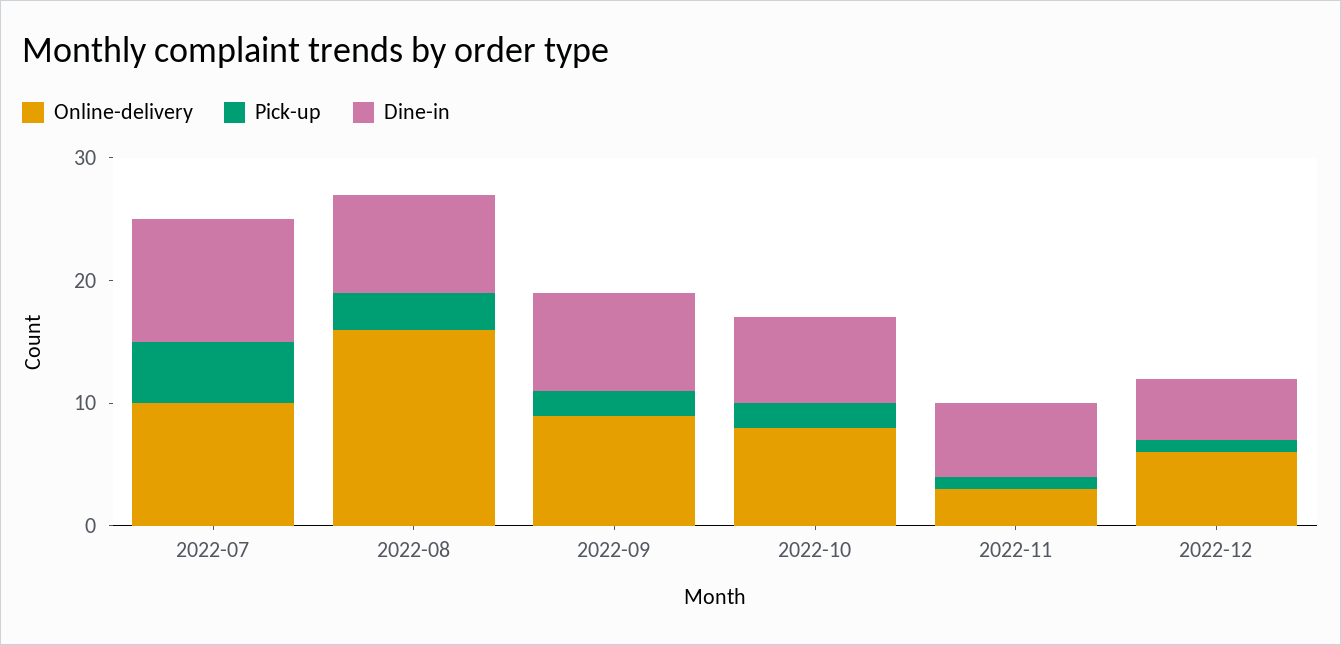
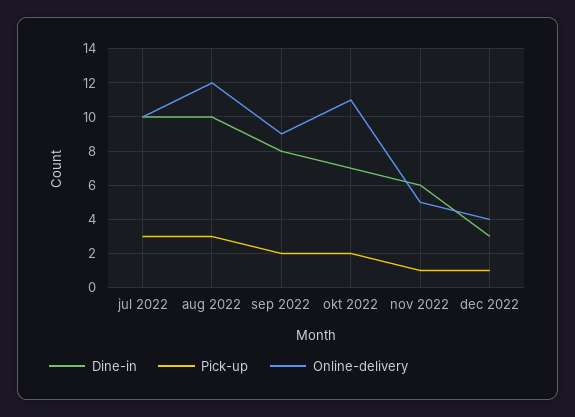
  {
    "Online-delivery": {
      "2022-07": 10,
-     "2022-08": 16,
+     "2022-08": 12,
      "2022-09": 9,
-     "2022-10": 8,
+     "2022-10": 11,
-     "2022-11": 3,
+     "2022-11": 5,
-     "2022-12": 6
+     "2022-12": 4
    },
    "Pick-up": {
-     "2022-07": 5,
+     "2022-07": 3,
      "2022-08": 3,
      "2022-09": 2,
      "2022-10": 2,
      "2022-11": 1,
      "2022-12": 1
    },
    "Dine-in": {
      "2022-07": 10,
-     "2022-08": 8,
+     "2022-08": 10,
      "2022-09": 8,
      "2022-10": 7,
      "2022-11": 6,
-     "2022-12": 5
+     "2022-12": 3
    }
  }

